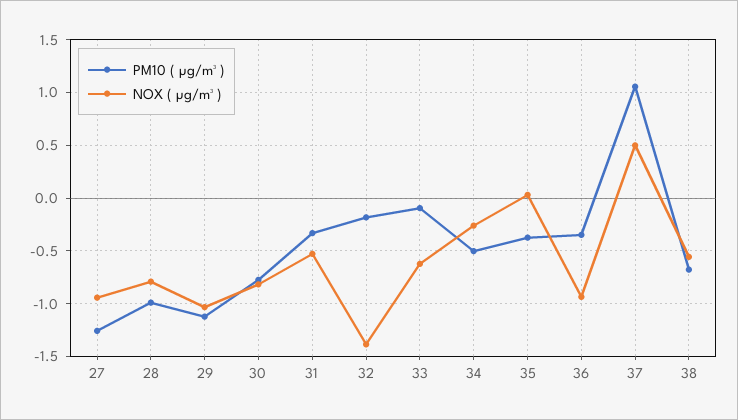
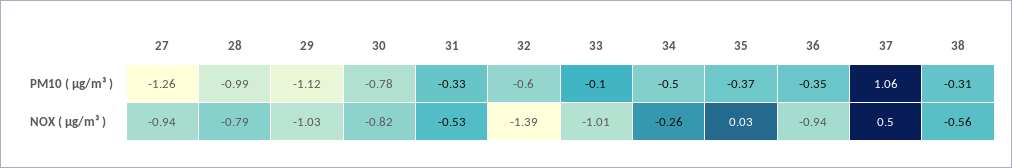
  {
    "PM10 ( µg/m³ )": {
      "27": -1.26,
      "28": -0.99,
      "29": -1.12,
      "30": -0.78,
      "31": -0.33,
-     "32": -0.2,
+     "32": -0.6,
      "33": -0.1,
      "34": -0.5,
      "35": -0.37,
      "36": -0.35,
      "37": 1.06,
-     "38": -0.7
+     "38": -0.31
    },
    "NOX ( µg/m³ )": {
      "27": -0.94,
      "28": -0.79,
      "29": -1.03,
      "30": -0.82,
      "31": -0.53,
      "32": -1.39,
-     "33": -0.6,
+     "33": -1.01,
      "34": -0.26,
      "35": 0.03,
      "36": -0.94,
      "37": 0.5,
      "38": -0.56
    }
  }

